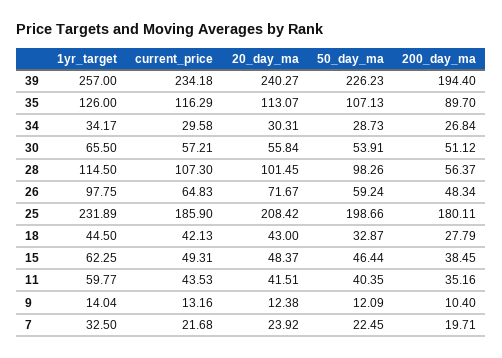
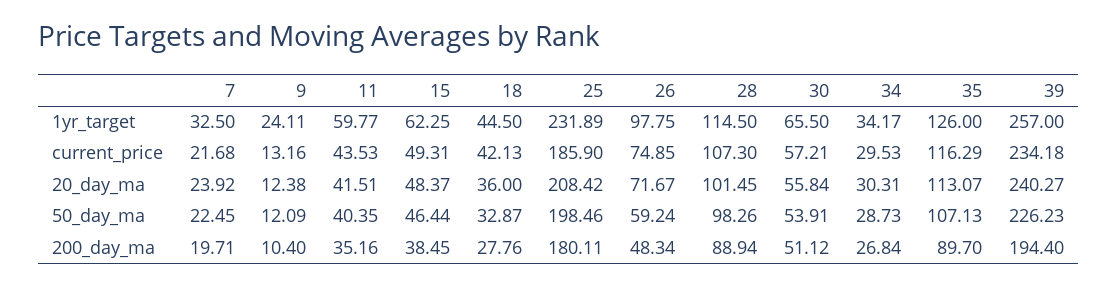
  {
    "1yr_target": {
      "39": 257,
      "35": 126,
      "34": 34.17,
      "30": 65.5,
      "28": 114.5,
      "26": 97.75,
      "25": 231.89,
      "18": 44.5,
      "15": 62.25,
      "11": 59.77,
-     "9": 14.04,
+     "9": 24.11,
      "7": 32.5
    },
    "current_price": {
      "39": 234.18,
      "35": 116.29,
-     "34": 29.58,
+     "34": 29.53,
      "30": 57.21,
      "28": 107.3,
-     "26": 64.83,
+     "26": 74.85,
      "25": 185.9,
      "18": 42.13,
      "15": 49.31,
      "11": 43.53,
      "9": 13.16,
      "7": 21.68
    },
    "20_day_ma": {
      "39": 240.27,
      "35": 113.07,
      "34": 30.31,
      "30": 55.84,
      "28": 101.45,
      "26": 71.67,
      "25": 208.42,
-     "18": 43,
+     "18": 36,
      "15": 48.37,
      "11": 41.51,
      "9": 12.38,
      "7": 23.92
    },
    "50_day_ma": {
      "39": 226.23,
      "35": 107.13,
      "34": 28.73,
      "30": 53.91,
      "28": 98.26,
      "26": 59.24,
-     "25": 198.66,
+     "25": 198.46,
      "18": 32.87,
      "15": 46.44,
      "11": 40.35,
      "9": 12.09,
      "7": 22.45
    },
    "200_day_ma": {
      "39": 194.4,
      "35": 89.7,
      "34": 26.84,
      "30": 51.12,
-     "28": 56.37,
+     "28": 88.94,
      "26": 48.34,
      "25": 180.11,
-     "18": 27.79,
+     "18": 27.76,
      "15": 38.45,
      "11": 35.16,
      "9": 10.4,
      "7": 19.71
    }
  }

